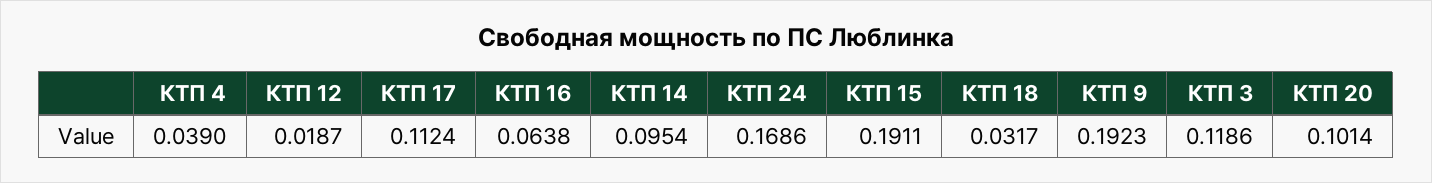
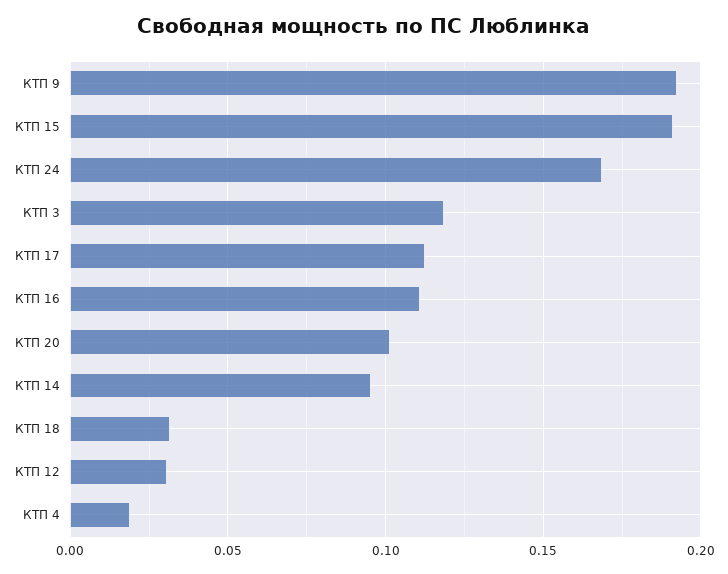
  {
-   "КТП 4": 0.039,
+   "КТП 4": 0.02,
-   "КТП 12": 0.0187,
+   "КТП 12": 0.03,
    "КТП 17": 0.1124,
-   "КТП 16": 0.0638,
+   "КТП 16": 0.11,
    "КТП 14": 0.0954,
    "КТП 24": 0.1686,
    "КТП 15": 0.1911,
    "КТП 18": 0.0317,
    "КТП 9": 0.1923,
    "КТП 3": 0.1186,
    "КТП 20": 0.1014
  }

